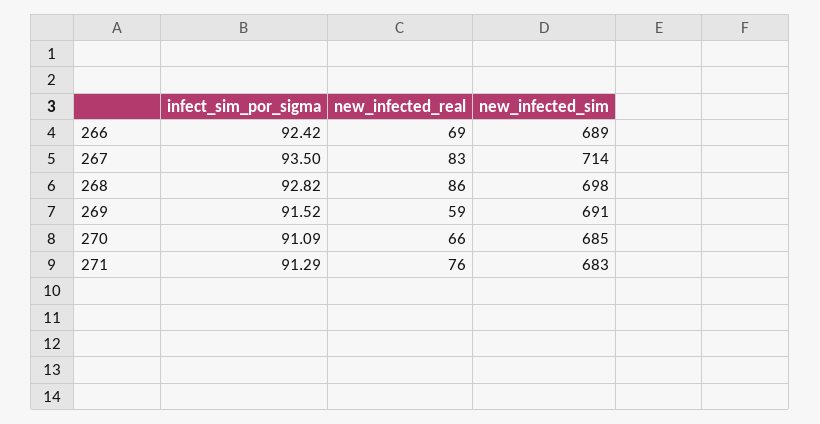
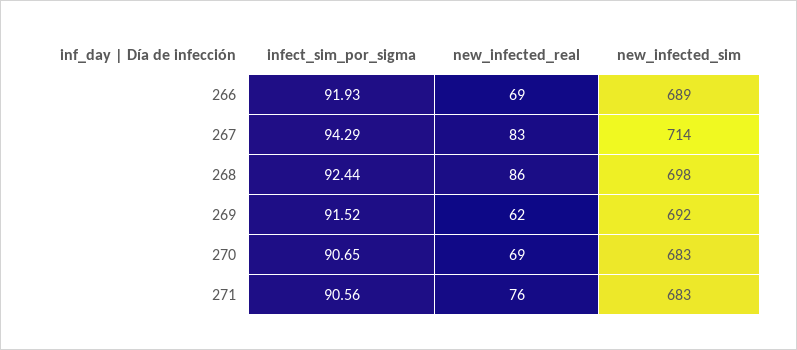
  {
    "infect_sim_por_sigma": {
-     "266": 92.42,
+     "266": 91.93,
-     "267": 93.5,
+     "267": 94.29,
-     "268": 92.82,
+     "268": 92.44,
      "269": 91.52,
-     "270": 91.09,
+     "270": 90.65,
-     "271": 91.29
+     "271": 90.56
    },
    "new_infected_real": {
      "266": 69,
      "267": 83,
      "268": 86,
-     "269": 59,
+     "269": 62,
-     "270": 66,
+     "270": 69,
      "271": 76
    },
    "new_infected_sim": {
      "266": 689,
      "267": 714,
      "268": 698,
-     "269": 691,
+     "269": 692,
-     "270": 685,
+     "270": 683,
      "271": 683
    }
  }

